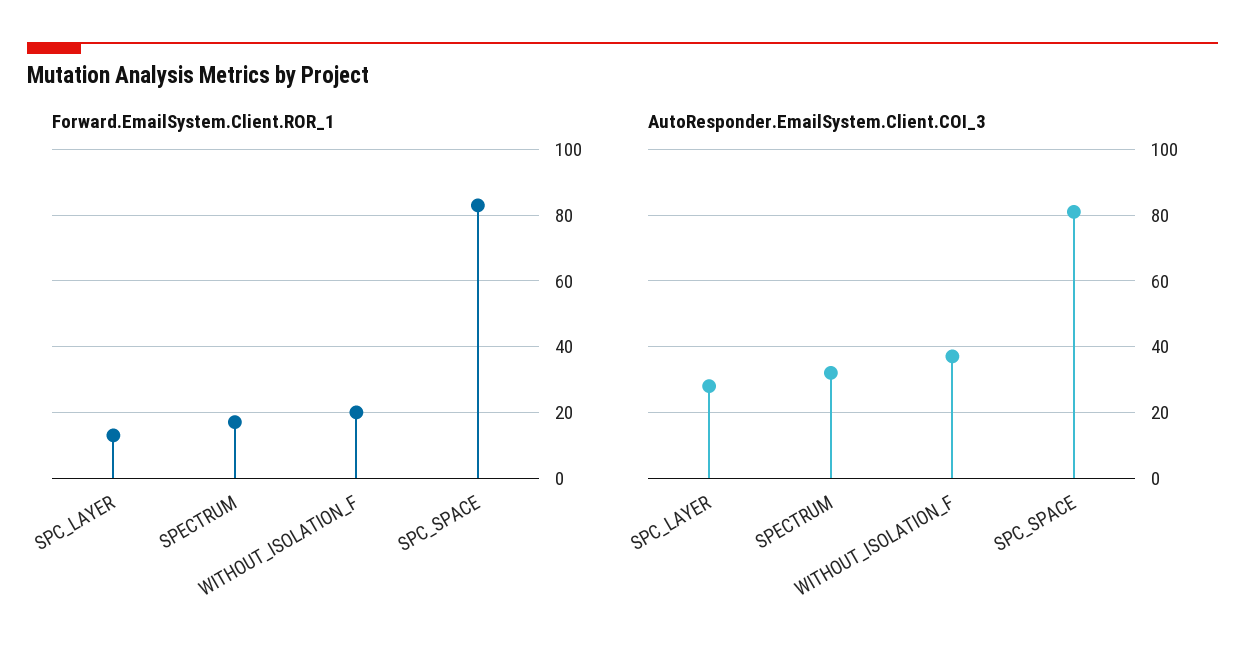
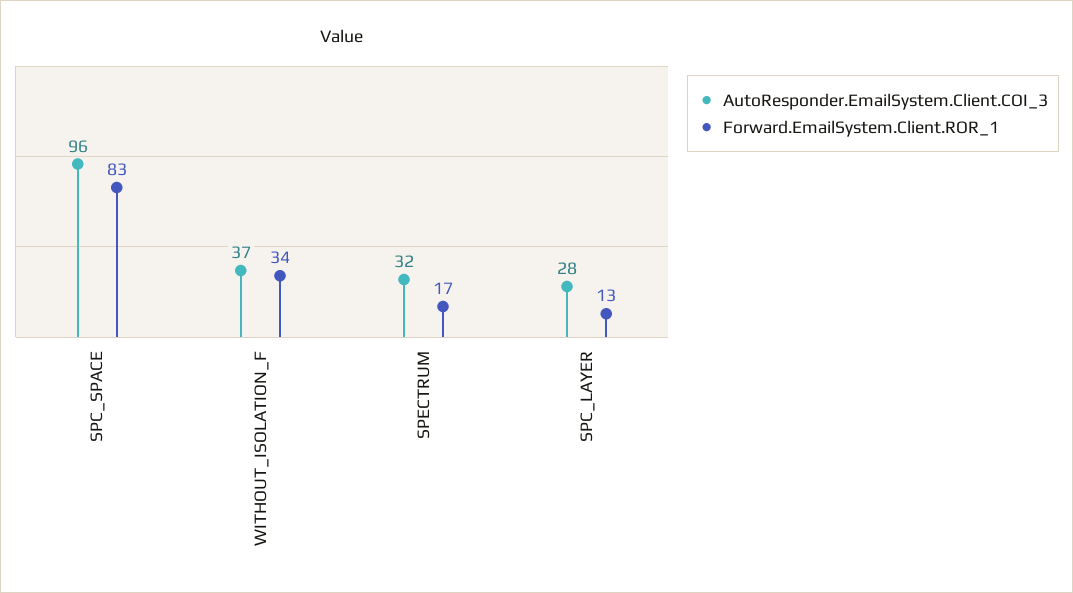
  {
    "Forward.EmailSystem.Client.ROR_1": {
      "SPC_LAYER": 13,
      "SPECTRUM": 17,
-     "WITHOUT_ISOLATION_F": 20,
+     "WITHOUT_ISOLATION_F": 34,
      "SPC_SPACE": 83
    },
    "AutoResponder.EmailSystem.Client.COI_3": {
      "SPC_LAYER": 28,
      "SPECTRUM": 32,
      "WITHOUT_ISOLATION_F": 37,
-     "SPC_SPACE": 80
+     "SPC_SPACE": 96
    }
  }

